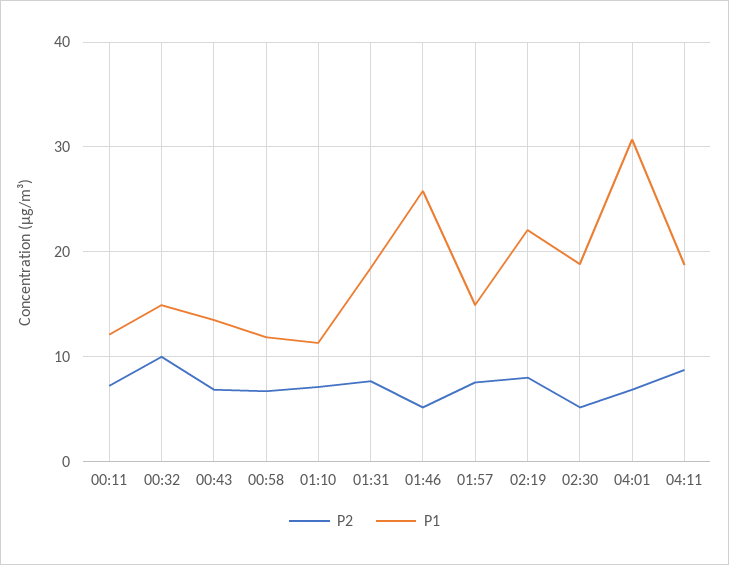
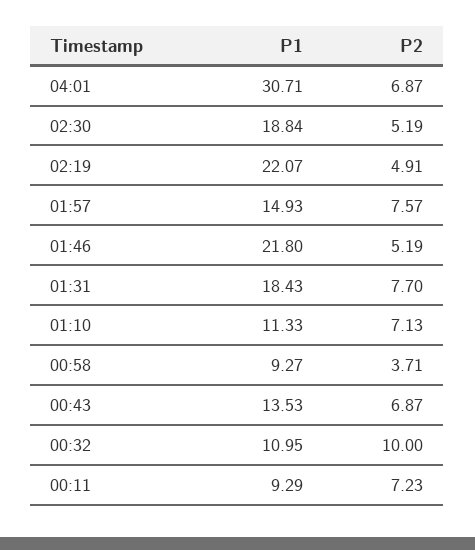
  {
    "P2": {
      "00:11": 7.23,
      "00:32": 10,
      "00:43": 6.87,
-     "00:58": 7,
+     "00:58": 3.71,
      "01:10": 7.13,
      "01:31": 7.7,
      "01:46": 5.19,
      "01:57": 7.57,
-     "02:19": 8,
+     "02:19": 4.91,
      "02:30": 5.19,
-     "04:01": 6.87,
+     "04:01": 6.87
-     "04:11": 9
    },
    "P1": {
-     "00:11": 12,
+     "00:11": 9.29,
-     "00:32": 15,
+     "00:32": 10.95,
      "00:43": 13.53,
-     "00:58": 12,
+     "00:58": 9.27,
      "01:10": 11.33,
      "01:31": 18.43,
-     "01:46": 26,
+     "01:46": 21.8,
      "01:57": 14.93,
      "02:19": 22.07,
      "02:30": 18.84,
-     "04:01": 30.71,
+     "04:01": 30.71
-     "04:11": 19
    }
  }

